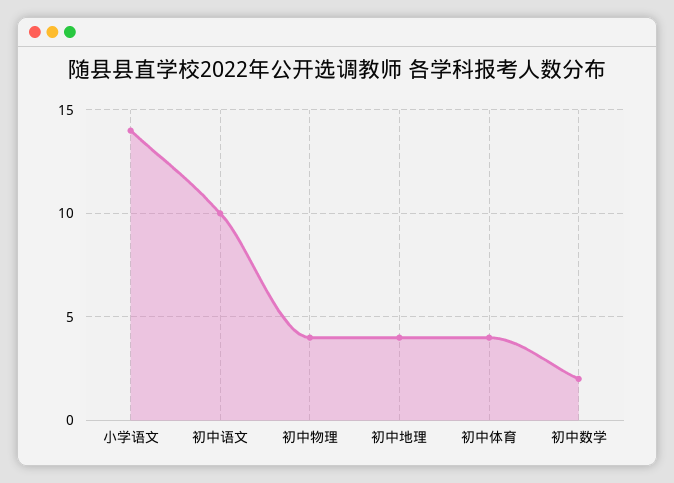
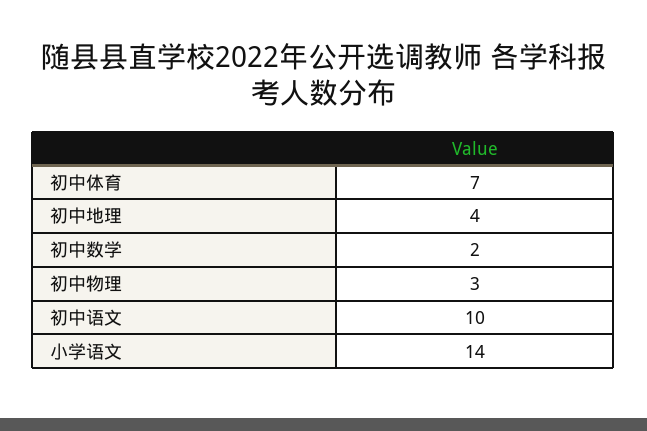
  {
    "小学语文": 14,
    "初中语文": 10,
-   "初中物理": 4,
+   "初中物理": 3,
    "初中地理": 4,
-   "初中体育": 4,
+   "初中体育": 7,
    "初中数学": 2
  }

